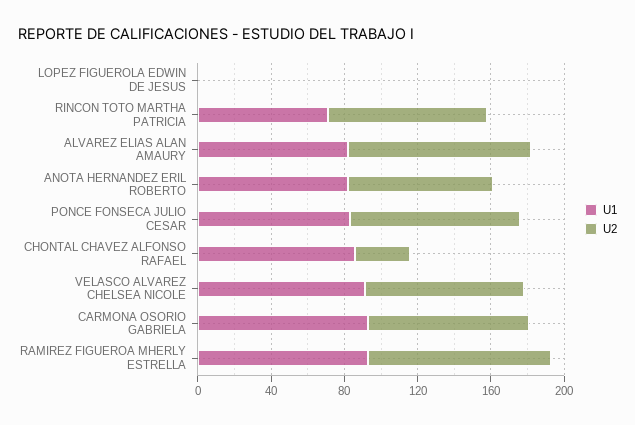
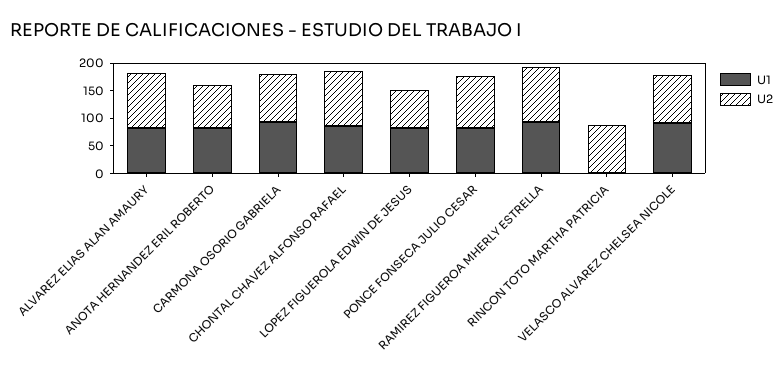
  {
    "U1": {
-     "LOPEZ FIGUEROLA EDWIN DE JESUS": 0,
+     "LOPEZ FIGUEROLA EDWIN DE JESUS": 75,
-     "RINCON TOTO MARTHA PATRICIA": 70,
+     "RINCON TOTO MARTHA PATRICIA": 0,
      "ALVAREZ ELIAS ALAN AMAURY": 80,
      "ANOTA HERNANDEZ ERIL ROBERTO": 80,
      "PONCE FONSECA JULIO CESAR": 80,
      "CHONTAL CHAVEZ ALFONSO RAFAEL": 90,
      "VELASCO ALVAREZ CHELSEA NICOLE": 90,
      "CARMONA OSORIO GABRIELA": 90,
      "RAMIREZ FIGUEROA MHERLY ESTRELLA": 90
    },
    "U2": {
-     "LOPEZ FIGUEROLA EDWIN DE JESUS": 0,
+     "LOPEZ FIGUEROLA EDWIN DE JESUS": 75,
      "RINCON TOTO MARTHA PATRICIA": 90,
      "ALVAREZ ELIAS ALAN AMAURY": 100,
      "ANOTA HERNANDEZ ERIL ROBERTO": 80,
      "PONCE FONSECA JULIO CESAR": 90,
-     "CHONTAL CHAVEZ ALFONSO RAFAEL": 30,
+     "CHONTAL CHAVEZ ALFONSO RAFAEL": 100,
      "VELASCO ALVAREZ CHELSEA NICOLE": 90,
      "CARMONA OSORIO GABRIELA": 90,
      "RAMIREZ FIGUEROA MHERLY ESTRELLA": 100
    }
  }

